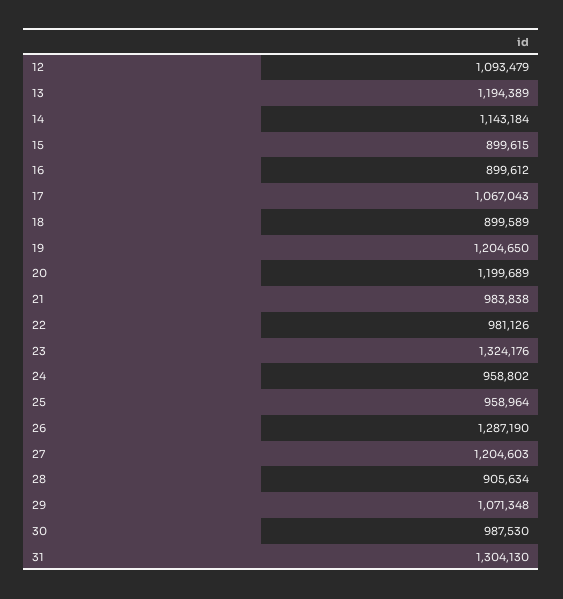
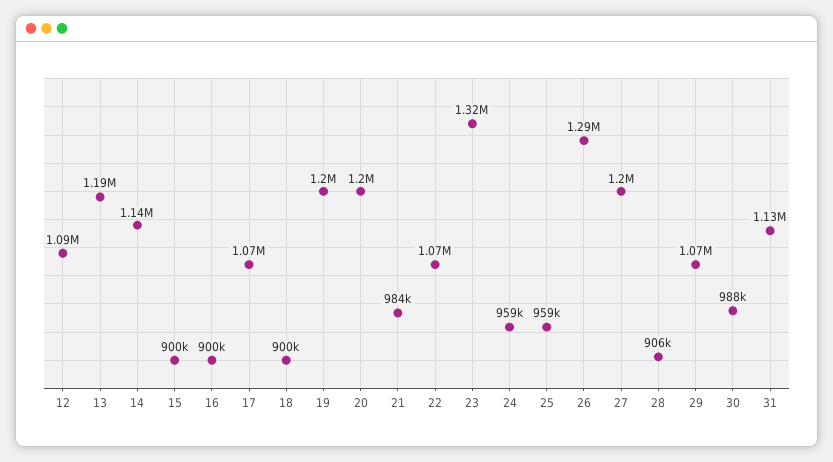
  {
    "12": 1093479,
    "13": 1194389,
    "14": 1143184,
    "15": 899615,
    "16": 899612,
    "17": 1067043,
    "18": 899589,
    "19": 1204650,
    "20": 1199689,
    "21": 983838,
-   "22": 981126,
+   "22": 1070000,
    "23": 1324176,
    "24": 958802,
    "25": 958964,
    "26": 1287190,
    "27": 1204603,
    "28": 905634,
    "29": 1071348,
    "30": 987530,
-   "31": 1304130
+   "31": 1130000
  }

